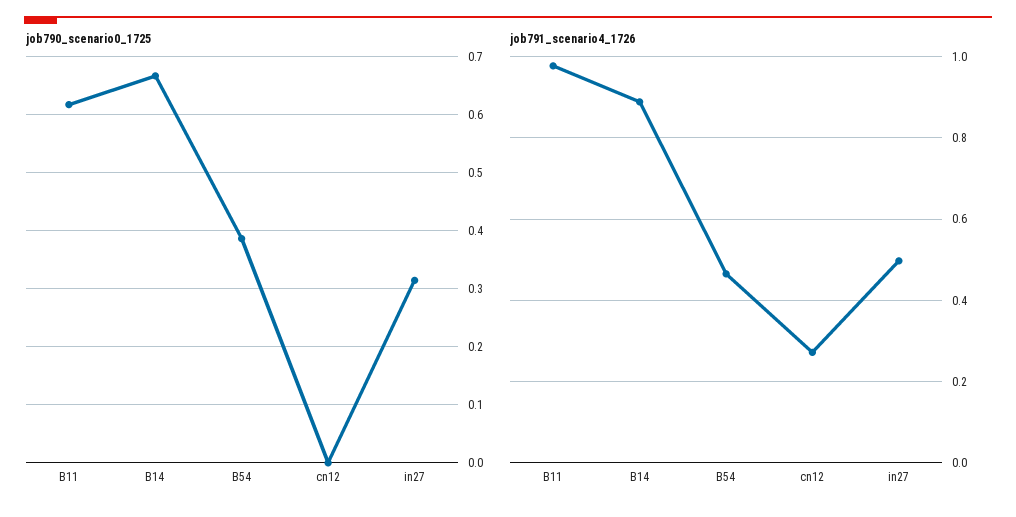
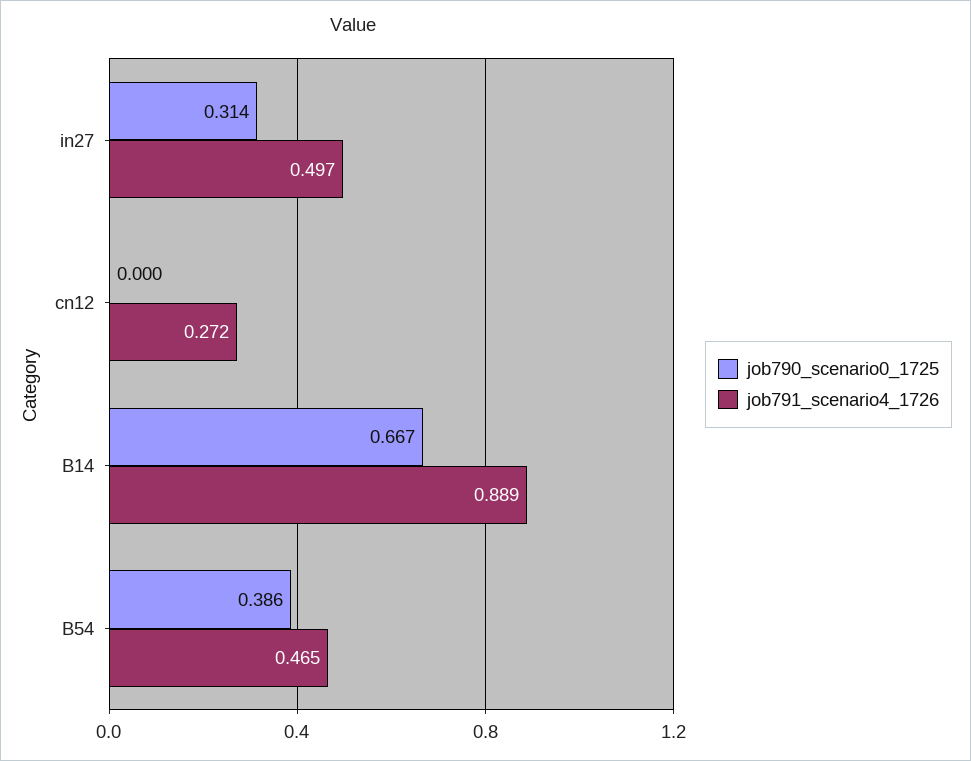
  {
    "job790_scenario0_1725": {
-     "B11": 0.62,
      "B14": 0.667,
      "B54": 0.386,
      "cn12": 0,
      "in27": 0.314
    },
    "job791_scenario4_1726": {
-     "B11": 0.98,
      "B14": 0.889,
      "B54": 0.465,
      "cn12": 0.272,
      "in27": 0.497
    }
  }

